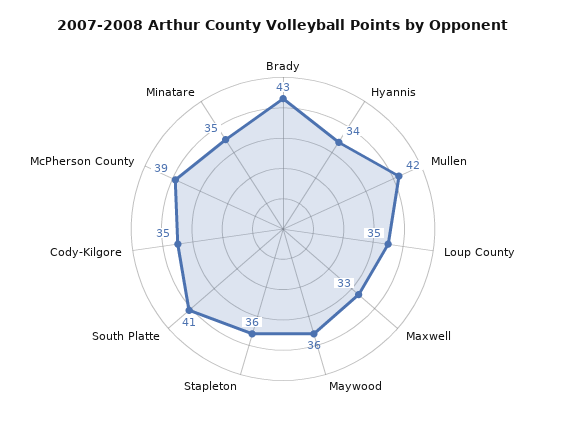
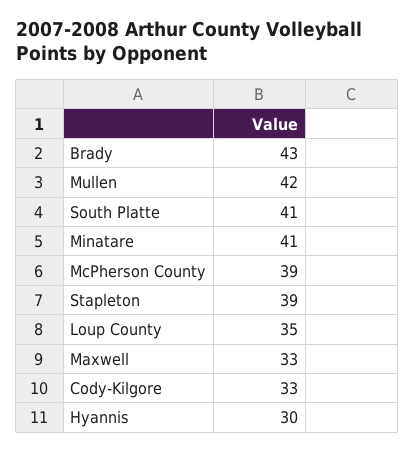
  {
    "Brady": 43,
-   "Hyannis": 34,
+   "Hyannis": 30,
    "Mullen": 42,
    "Loup County": 35,
    "Maxwell": 33,
-   "Maywood": 36,
-   "Stapleton": 36,
+   "Stapleton": 39,
    "South Platte": 41,
-   "Cody-Kilgore": 35,
+   "Cody-Kilgore": 33,
    "McPherson County": 39,
-   "Minatare": 35
+   "Minatare": 41
  }

